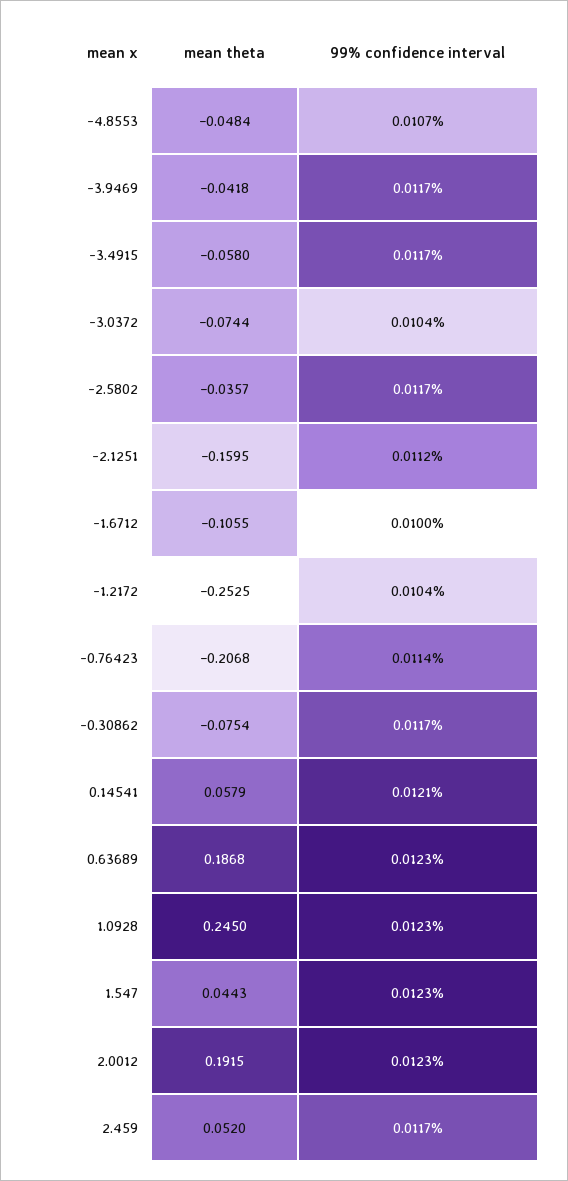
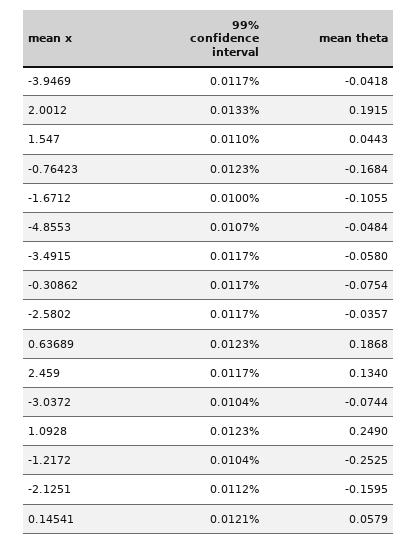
  {
    "mean theta": {
      "-4.8553": -0.0484,
      "-3.9469": -0.0418,
      "-3.4915": -0.058,
      "-3.0372": -0.0744,
      "-2.5802": -0.0357,
      "-2.1251": -0.1595,
      "-1.6712": -0.1055,
      "-1.2172": -0.2525,
-     "-0.76423": -0.2068,
+     "-0.76423": -0.1684,
      "-0.30862": -0.0754,
      "0.14541": 0.0579,
      "0.63689": 0.1868,
-     "1.0928": 0.245,
+     "1.0928": 0.249,
      "1.547": 0.0443,
      "2.0012": 0.1915,
-     "2.459": 0.052
+     "2.459": 0.134
    },
    "99% confidence interval": {
      "-4.8553": 0.0107,
      "-3.9469": 0.0117,
      "-3.4915": 0.0117,
      "-3.0372": 0.0104,
      "-2.5802": 0.0117,
      "-2.1251": 0.0112,
      "-1.6712": 0.01,
      "-1.2172": 0.0104,
-     "-0.76423": 0.0114,
+     "-0.76423": 0.0123,
      "-0.30862": 0.0117,
      "0.14541": 0.0121,
      "0.63689": 0.0123,
      "1.0928": 0.0123,
-     "1.547": 0.0123,
+     "1.547": 0.011,
-     "2.0012": 0.0123,
+     "2.0012": 0.0133,
      "2.459": 0.0117
    }
  }

